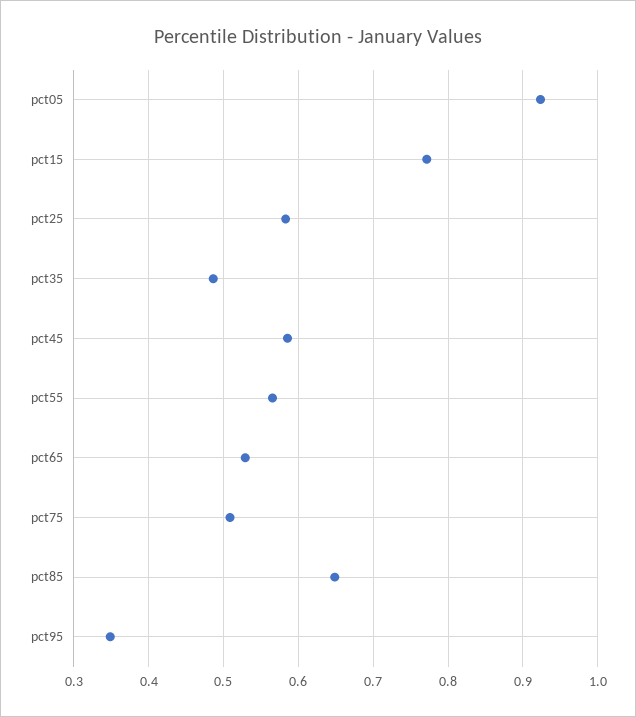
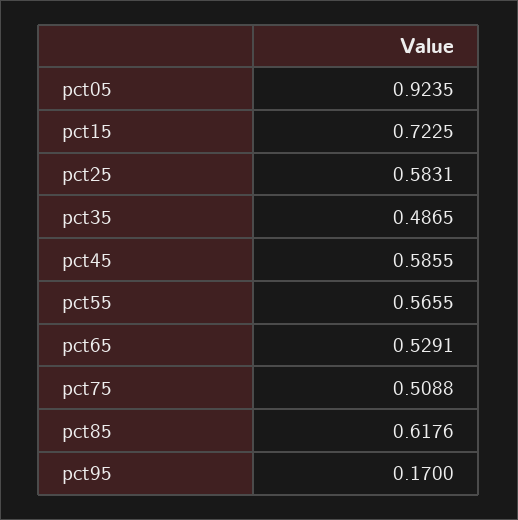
  {
    "pct05": 0.9235,
-   "pct15": 0.77,
+   "pct15": 0.7225,
    "pct25": 0.5831,
    "pct35": 0.4865,
    "pct45": 0.5855,
    "pct55": 0.5655,
    "pct65": 0.5291,
    "pct75": 0.5088,
-   "pct85": 0.65,
+   "pct85": 0.6176,
-   "pct95": 0.35
+   "pct95": 0.17
  }

